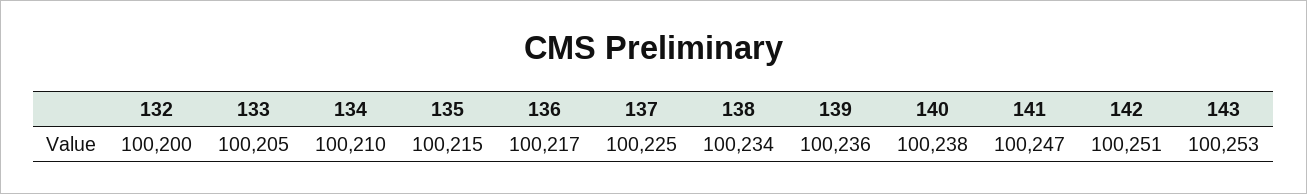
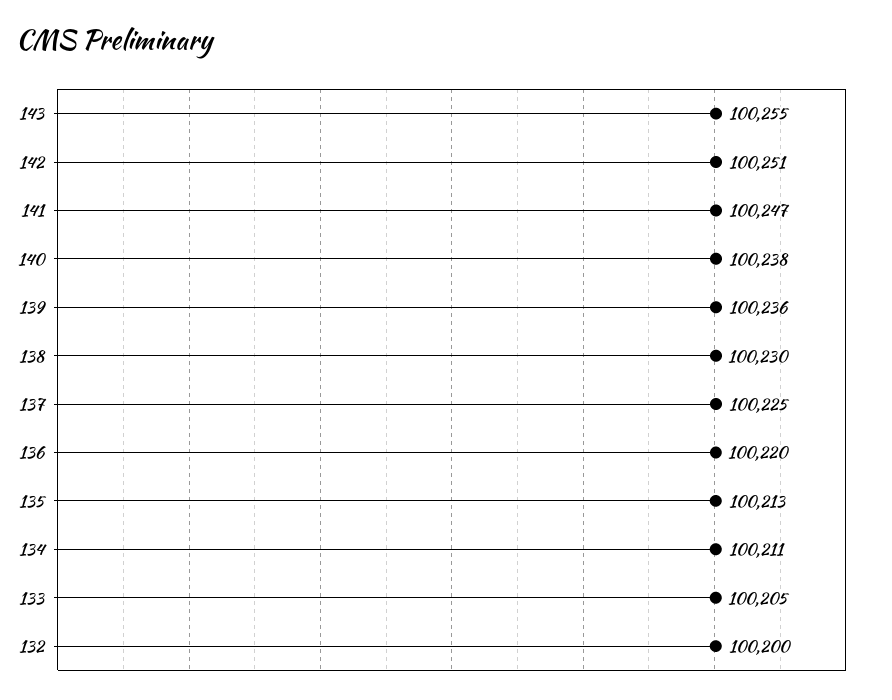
  {
    "132": 100200,
    "133": 100205,
-   "134": 100210,
+   "134": 100211,
-   "135": 100215,
+   "135": 100213,
-   "136": 100217,
+   "136": 100220,
    "137": 100225,
-   "138": 100234,
+   "138": 100230,
    "139": 100236,
    "140": 100238,
    "141": 100247,
    "142": 100251,
-   "143": 100253
+   "143": 100255
  }

